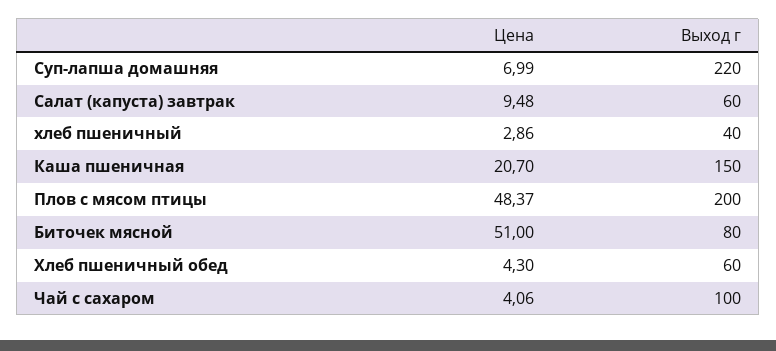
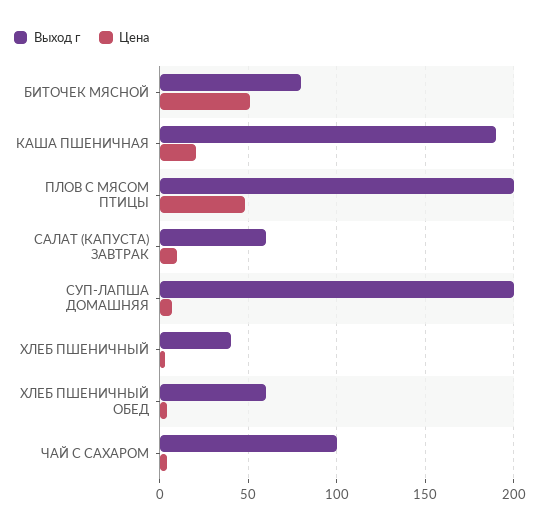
  {
    "Цена": {
      "Суп-лапша домашняя": 6.99,
      "Салат (капуста) завтрак": 9.48,
      "хлеб пшеничный": 2.86,
      "Каша пшеничная": 20.7,
      "Плов с мясом птицы": 48.37,
      "Биточек мясной": 51,
      "Хлеб пшеничный обед": 4.3,
      "Чай с сахаром": 4.06
    },
    "Выход г": {
-     "Суп-лапша домашняя": 220,
+     "Суп-лапша домашняя": 200,
      "Салат (капуста) завтрак": 60,
      "хлеб пшеничный": 40,
-     "Каша пшеничная": 150,
+     "Каша пшеничная": 190,
      "Плов с мясом птицы": 200,
      "Биточек мясной": 80,
      "Хлеб пшеничный обед": 60,
      "Чай с сахаром": 100
    }
  }

